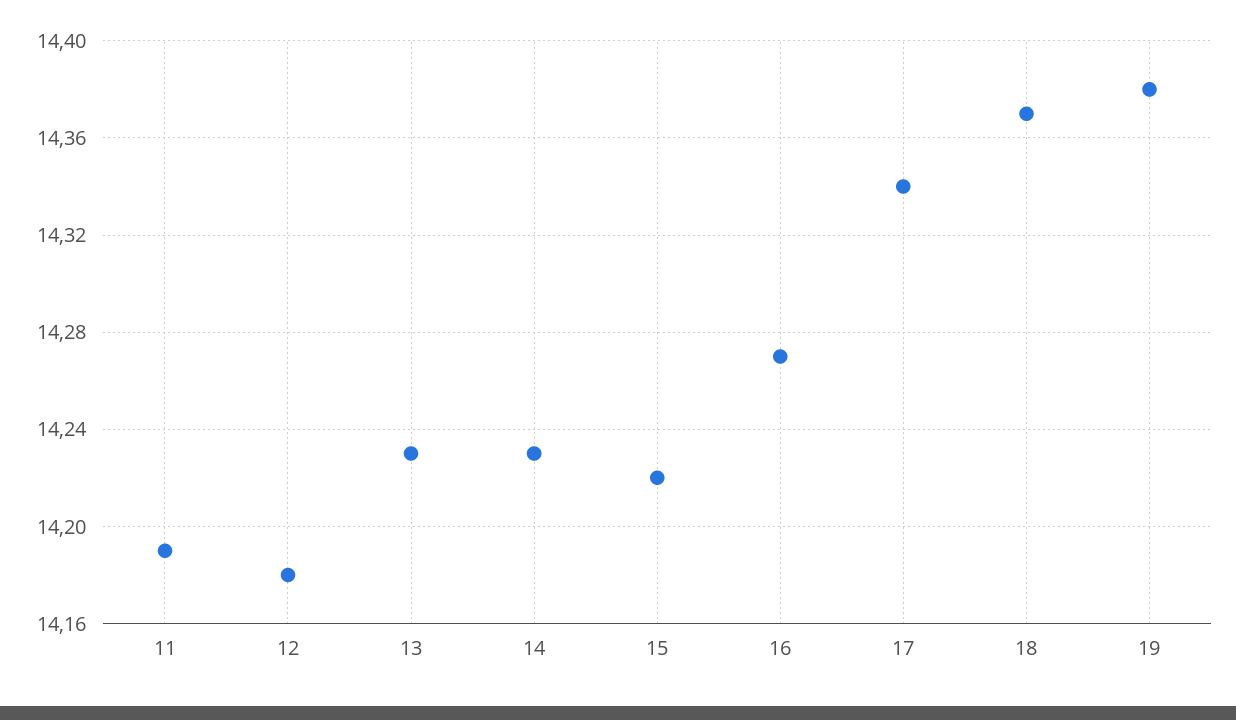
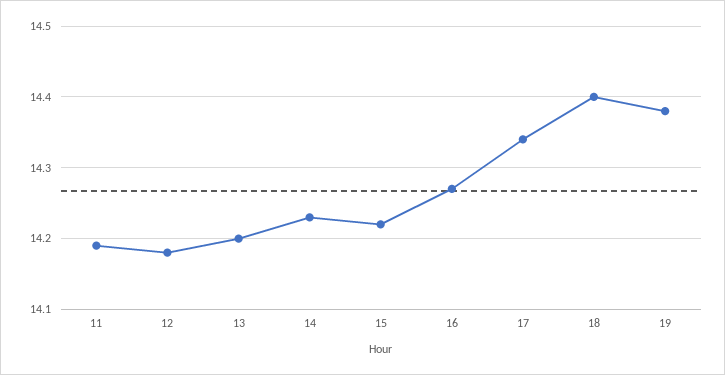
  {
    "11": 14.19,
    "12": 14.18,
-   "13": 14.23,
+   "13": 14.2,
    "14": 14.23,
    "15": 14.22,
    "16": 14.27,
    "17": 14.34,
-   "18": 14.37,
+   "18": 14.4,
    "19": 14.38
  }

